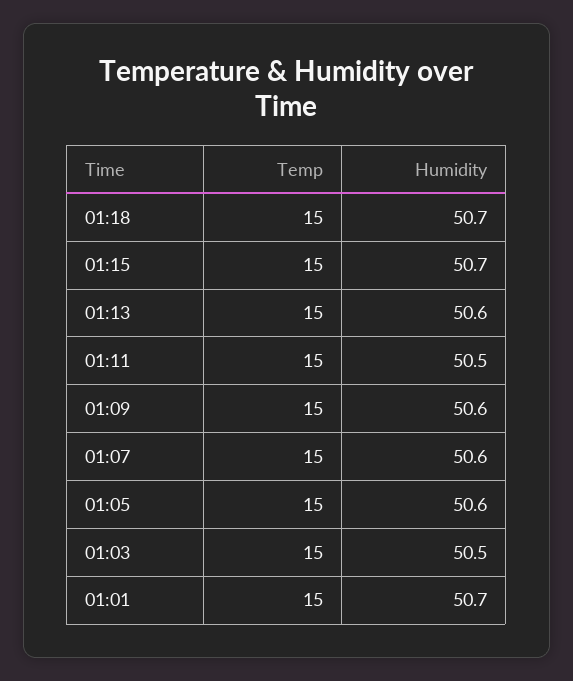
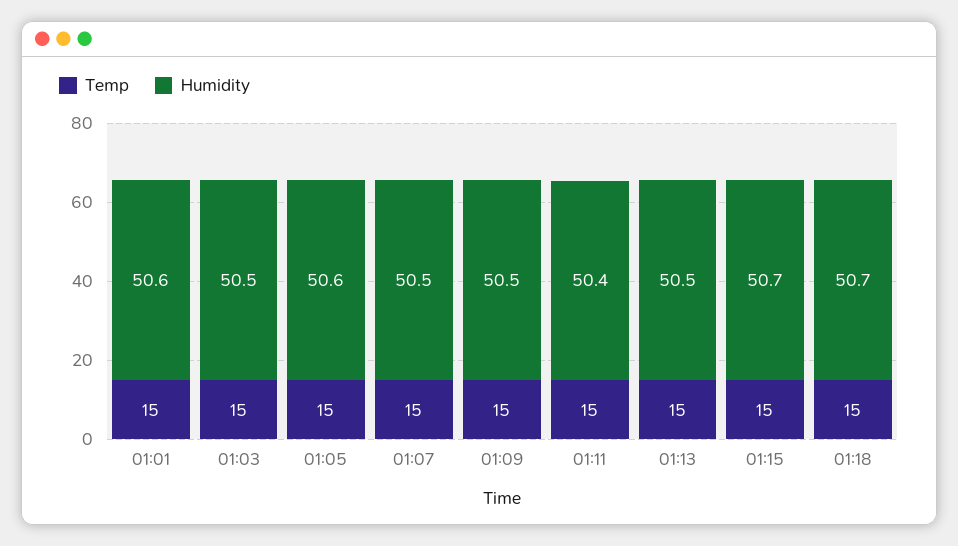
  {
    "Temp": {
      "01:18": 15,
      "01:15": 15,
      "01:13": 15,
      "01:11": 15,
      "01:09": 15,
      "01:07": 15,
      "01:05": 15,
      "01:03": 15,
      "01:01": 15
    },
    "Humidity": {
      "01:18": 50.7,
      "01:15": 50.7,
-     "01:13": 50.6,
+     "01:13": 50.5,
-     "01:11": 50.5,
+     "01:11": 50.4,
-     "01:09": 50.6,
+     "01:09": 50.5,
-     "01:07": 50.6,
+     "01:07": 50.5,
      "01:05": 50.6,
      "01:03": 50.5,
-     "01:01": 50.7
+     "01:01": 50.6
    }
  }

